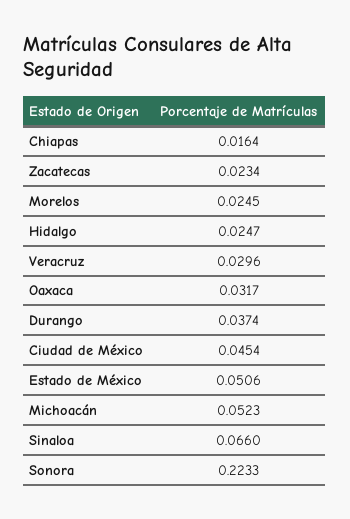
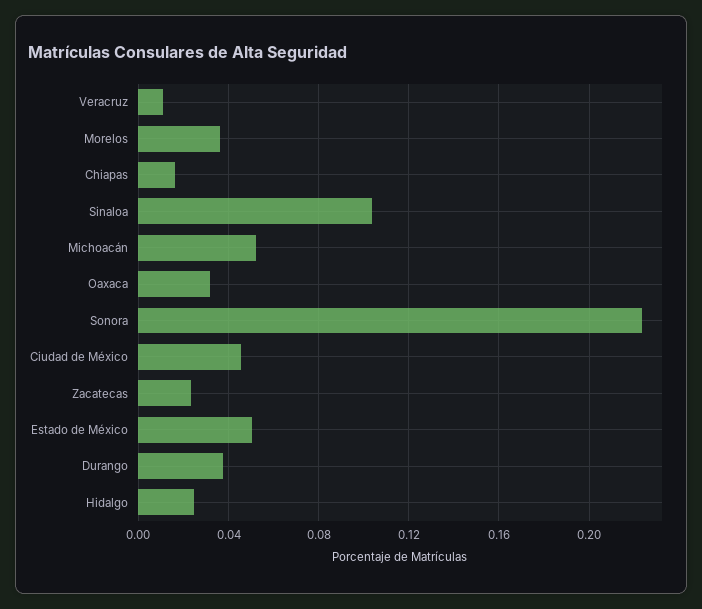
  {
    "Chiapas": 0.0164,
    "Zacatecas": 0.0234,
-   "Morelos": 0.0245,
+   "Morelos": 0.035,
    "Hidalgo": 0.0247,
-   "Veracruz": 0.0296,
+   "Veracruz": 0.01,
    "Oaxaca": 0.0317,
    "Durango": 0.0374,
    "Ciudad de México": 0.0454,
    "Estado de México": 0.0506,
    "Michoacán": 0.0523,
-   "Sinaloa": 0.066,
+   "Sinaloa": 0.105,
    "Sonora": 0.2233
  }

